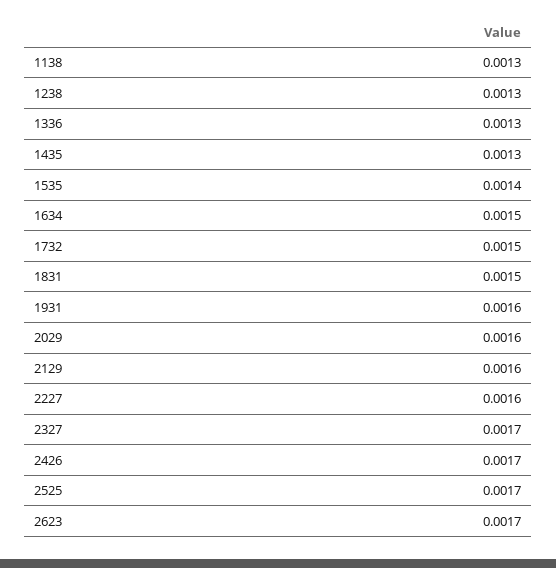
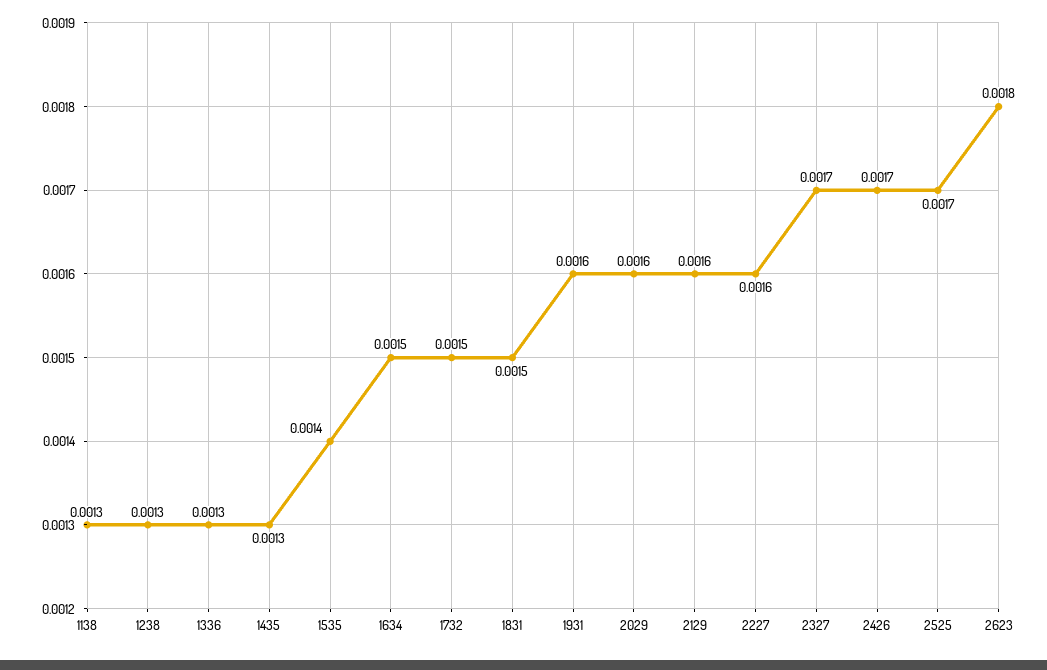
  {
    "1138": 0.0013,
    "1238": 0.0013,
    "1336": 0.0013,
    "1435": 0.0013,
    "1535": 0.0014,
    "1634": 0.0015,
    "1732": 0.0015,
    "1831": 0.0015,
    "1931": 0.0016,
    "2029": 0.0016,
    "2129": 0.0016,
    "2227": 0.0016,
    "2327": 0.0017,
    "2426": 0.0017,
    "2525": 0.0017,
-   "2623": 0.0017
+   "2623": 0.0018
  }

